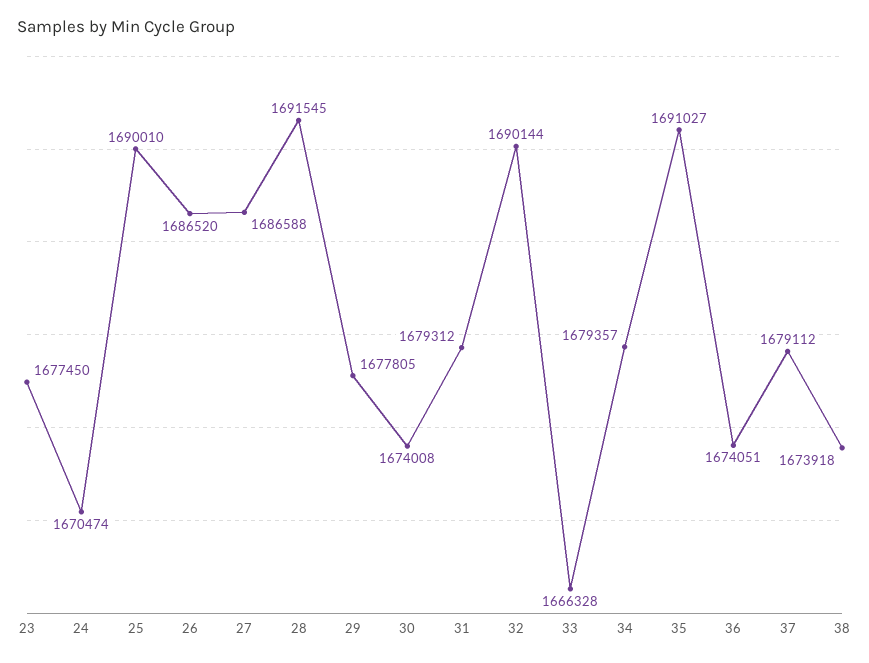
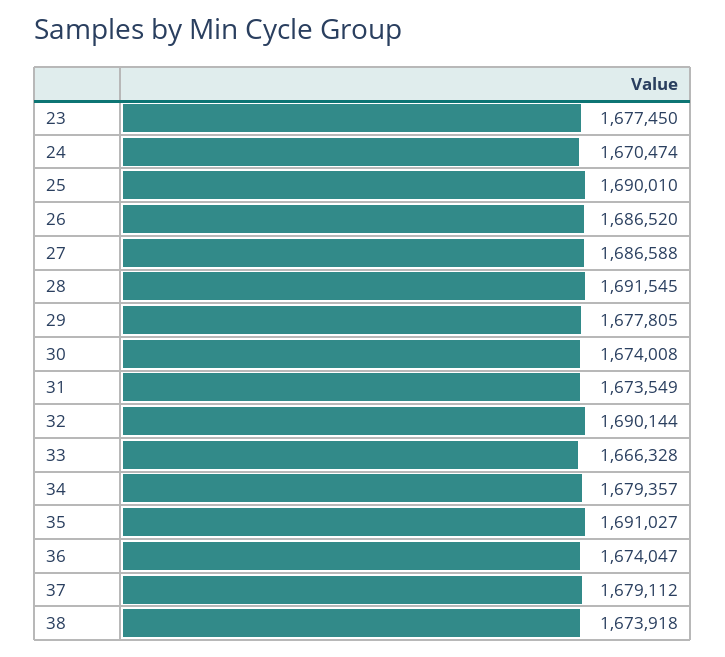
  {
    "23": 1677450,
    "24": 1670474,
    "25": 1690010,
    "26": 1686520,
    "27": 1686588,
    "28": 1691545,
    "29": 1677805,
    "30": 1674008,
-   "31": 1679312,
+   "31": 1673549,
    "32": 1690144,
    "33": 1666328,
    "34": 1679357,
    "35": 1691027,
-   "36": 1674051,
+   "36": 1674047,
    "37": 1679112,
    "38": 1673918
  }

